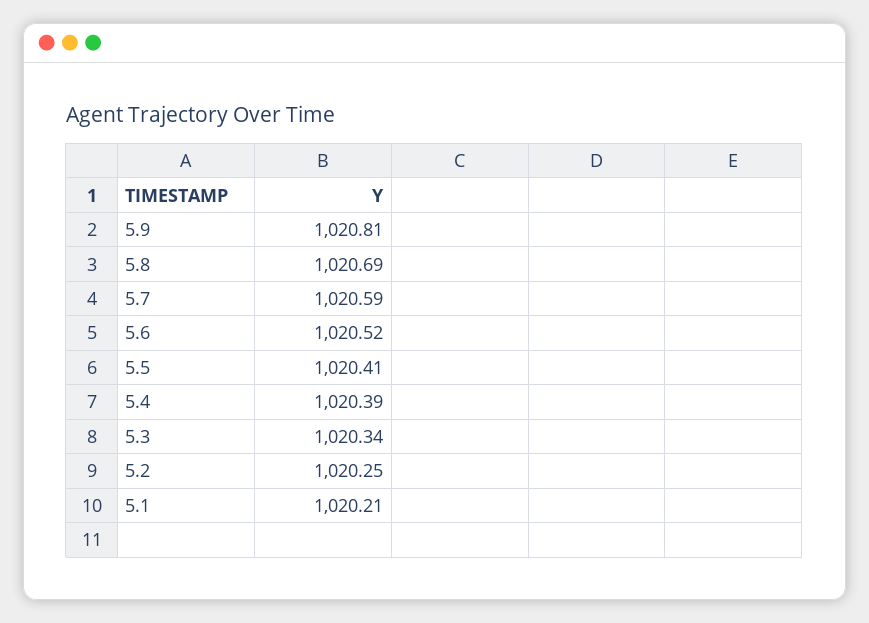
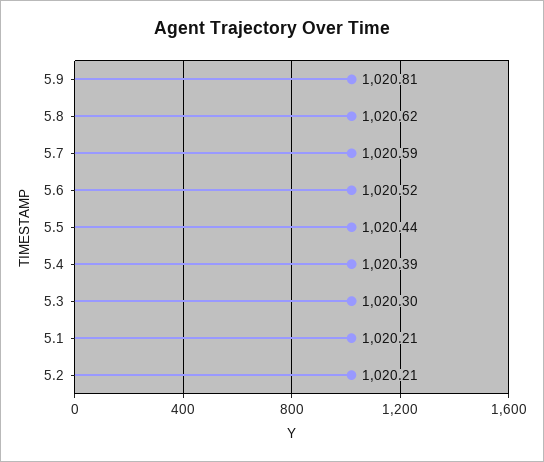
  {
    "5.9": 1020.81,
-   "5.8": 1020.69,
+   "5.8": 1020.62,
    "5.7": 1020.59,
    "5.6": 1020.52,
-   "5.5": 1020.41,
+   "5.5": 1020.44,
    "5.4": 1020.39,
-   "5.3": 1020.34,
+   "5.3": 1020.3,
-   "5.2": 1020.25,
+   "5.2": 1020.21,
    "5.1": 1020.21
  }

